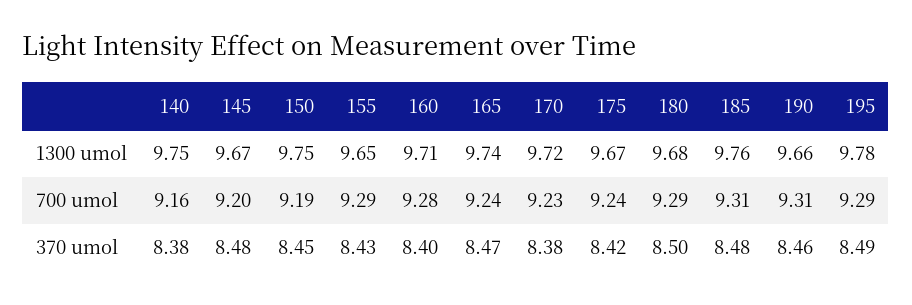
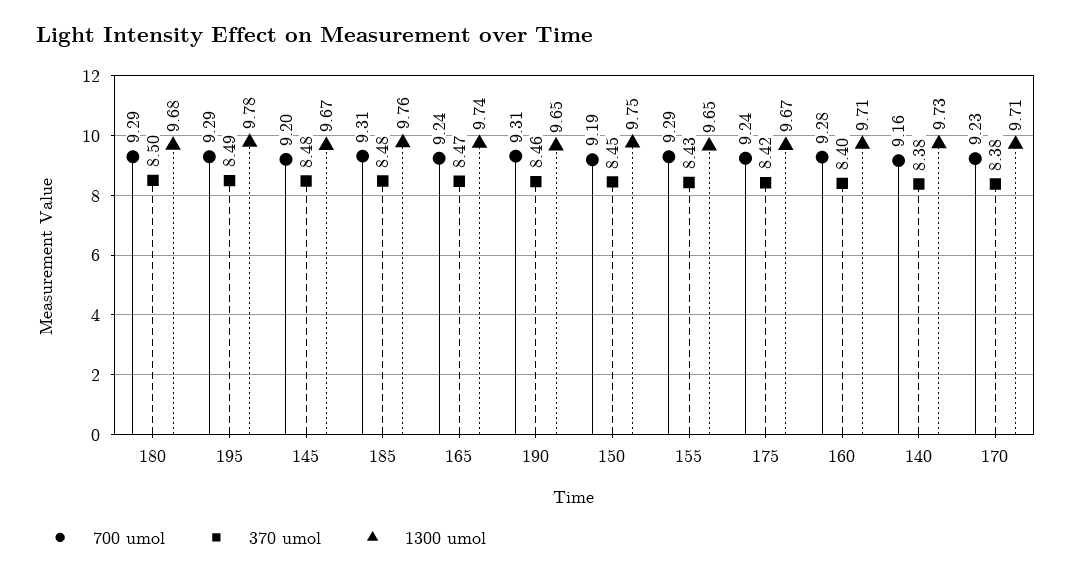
  {
    "1300 umol": {
-     "140": 9.75,
+     "140": 9.73,
      "145": 9.67,
      "150": 9.75,
      "155": 9.65,
      "160": 9.71,
      "165": 9.74,
-     "170": 9.72,
+     "170": 9.71,
      "175": 9.67,
      "180": 9.68,
      "185": 9.76,
-     "190": 9.66,
+     "190": 9.65,
      "195": 9.78
    },
    "700 umol": {
      "140": 9.16,
      "145": 9.2,
      "150": 9.19,
      "155": 9.29,
      "160": 9.28,
      "165": 9.24,
      "170": 9.23,
      "175": 9.24,
      "180": 9.29,
      "185": 9.31,
      "190": 9.31,
      "195": 9.29
    },
    "370 umol": {
      "140": 8.38,
      "145": 8.48,
      "150": 8.45,
      "155": 8.43,
      "160": 8.4,
      "165": 8.47,
      "170": 8.38,
      "175": 8.42,
      "180": 8.5,
      "185": 8.48,
      "190": 8.46,
      "195": 8.49
    }
  }

